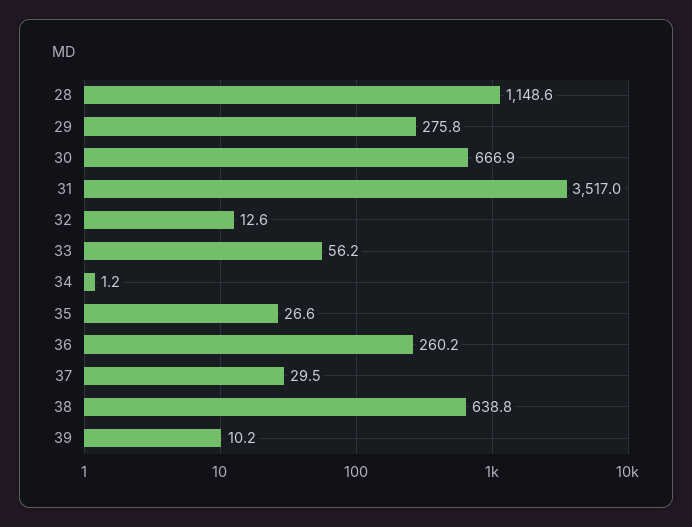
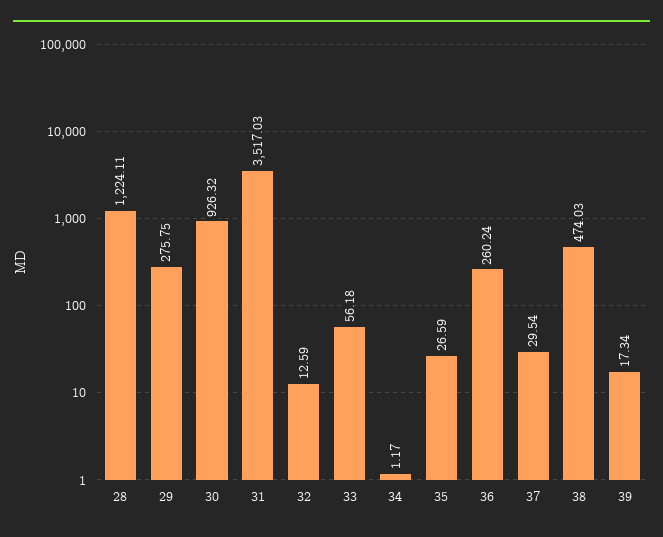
  {
-   "28": 1148.6,
+   "28": 1224.11,
    "29": 275.75,
-   "30": 666.9,
+   "30": 926.32,
    "31": 3517.03,
    "32": 12.59,
    "33": 56.18,
    "34": 1.17,
    "35": 26.59,
    "36": 260.24,
    "37": 29.54,
-   "38": 638.8,
+   "38": 474.03,
-   "39": 10.2
+   "39": 17.34
  }

